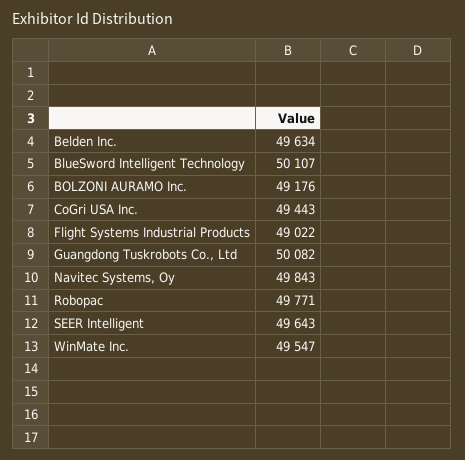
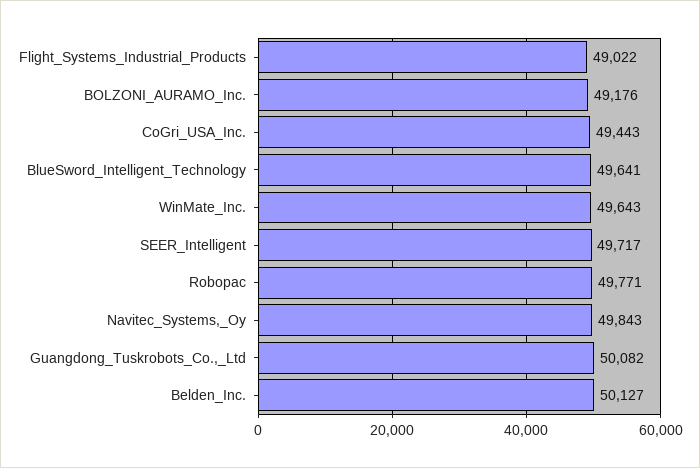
  {
-   "Belden Inc.": 49634,
+   "Belden Inc.": 50127,
-   "BlueSword Intelligent Technology": 50107,
+   "BlueSword Intelligent Technology": 49641,
    "BOLZONI AURAMO Inc.": 49176,
    "CoGri USA Inc.": 49443,
    "Flight Systems Industrial Products": 49022,
    "Guangdong Tuskrobots Co., Ltd": 50082,
    "Navitec Systems, Oy": 49843,
    "Robopac": 49771,
-   "SEER Intelligent": 49643,
+   "SEER Intelligent": 49717,
-   "WinMate Inc.": 49547
+   "WinMate Inc.": 49643
  }

